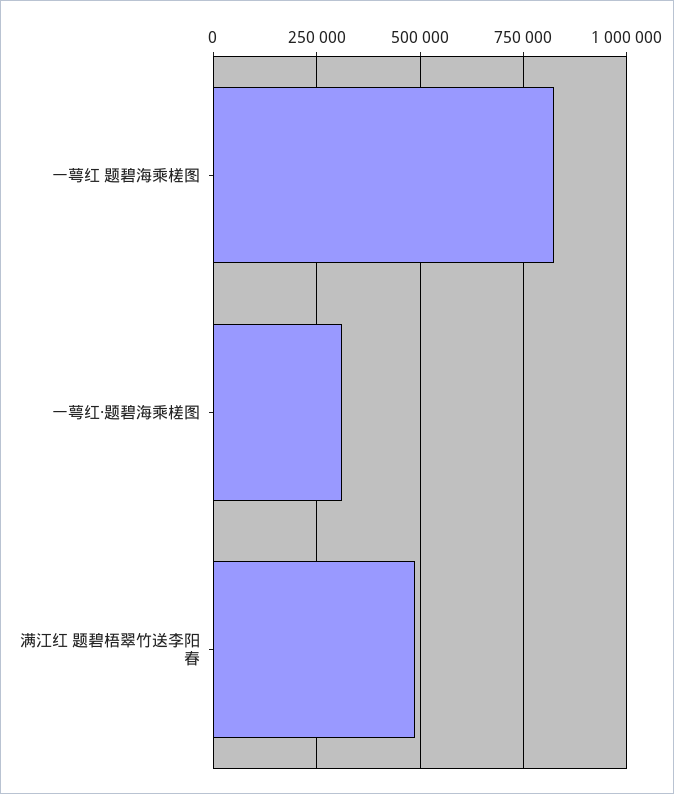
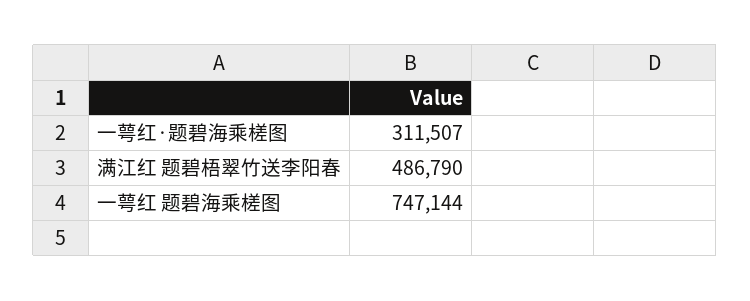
  {
-   "一萼红 题碧海乘槎图": 825000,
+   "一萼红 题碧海乘槎图": 747144,
    "一萼红·题碧海乘槎图": 311507,
    "满江红 题碧梧翠竹送李阳春": 486790
  }

